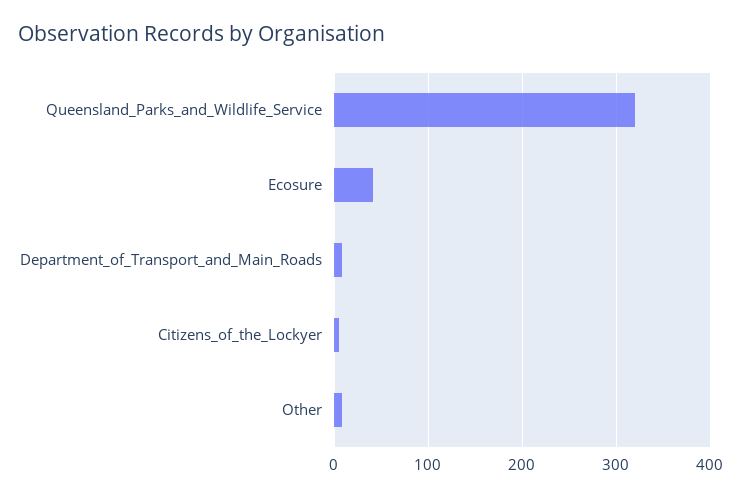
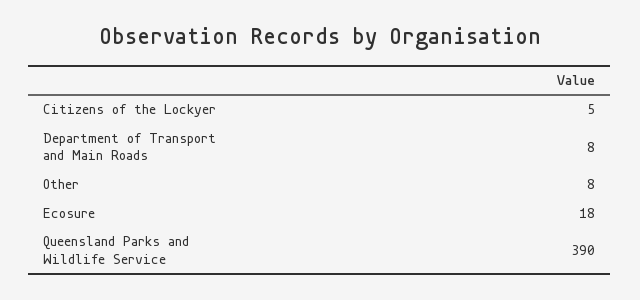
  {
-   "Queensland_Parks_and_Wildlife_Service": 320,
+   "Queensland_Parks_and_Wildlife_Service": 390,
-   "Ecosure": 40,
+   "Ecosure": 18,
    "Department_of_Transport_and_Main_Roads": 8,
    "Citizens_of_the_Lockyer": 5,
    "Other": 8
  }

